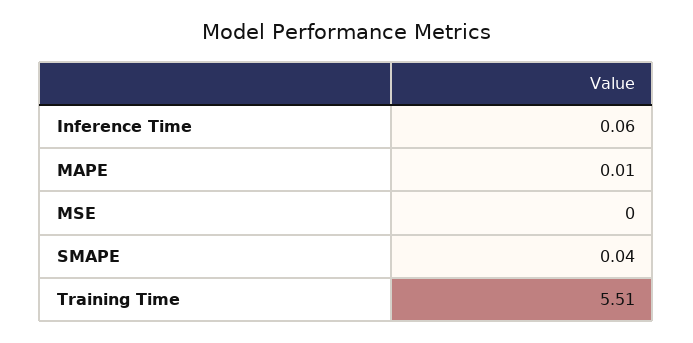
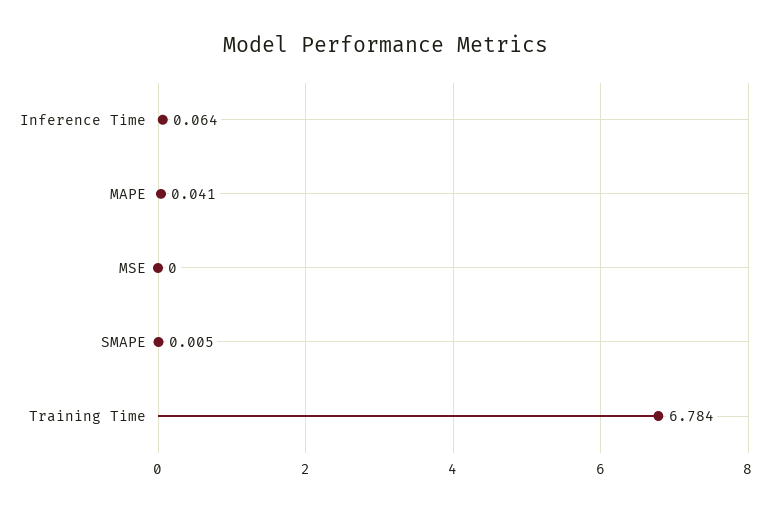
  {
    "Inference Time": 0.064,
-   "MAPE": 0.01,
+   "MAPE": 0.041,
    "MSE": 0,
-   "SMAPE": 0.04,
+   "SMAPE": 0.005,
-   "Training Time": 5.51
+   "Training Time": 6.784
  }

